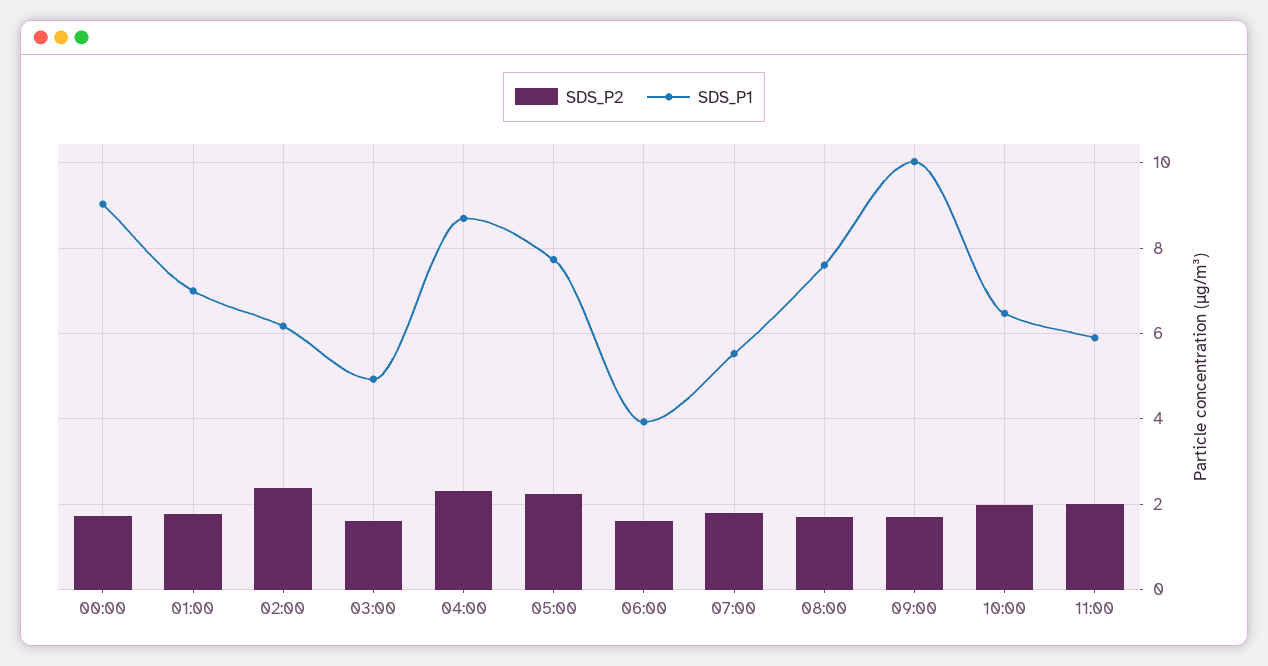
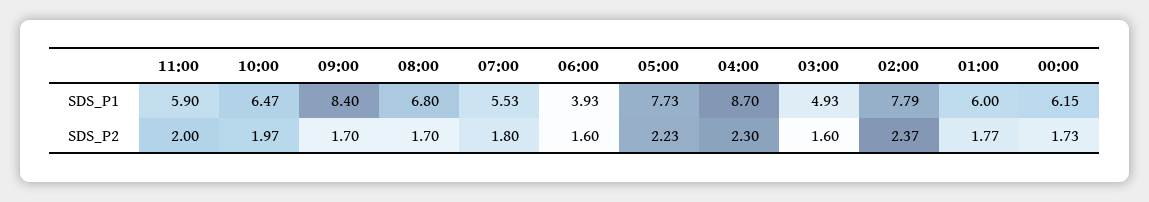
  {
    "SDS_P2": {
      "00:00": 1.73,
      "01:00": 1.77,
      "02:00": 2.37,
      "03:00": 1.6,
      "04:00": 2.3,
      "05:00": 2.23,
      "06:00": 1.6,
      "07:00": 1.8,
      "08:00": 1.7,
      "09:00": 1.7,
      "10:00": 1.97,
      "11:00": 2
    },
    "SDS_P1": {
-     "00:00": 9,
+     "00:00": 6.15,
-     "01:00": 7,
+     "01:00": 6,
-     "02:00": 6.2,
+     "02:00": 7.79,
      "03:00": 4.93,
      "04:00": 8.7,
      "05:00": 7.73,
      "06:00": 3.93,
      "07:00": 5.53,
-     "08:00": 7.6,
+     "08:00": 6.8,
-     "09:00": 10,
+     "09:00": 8.4,
      "10:00": 6.47,
      "11:00": 5.9
    }
  }

